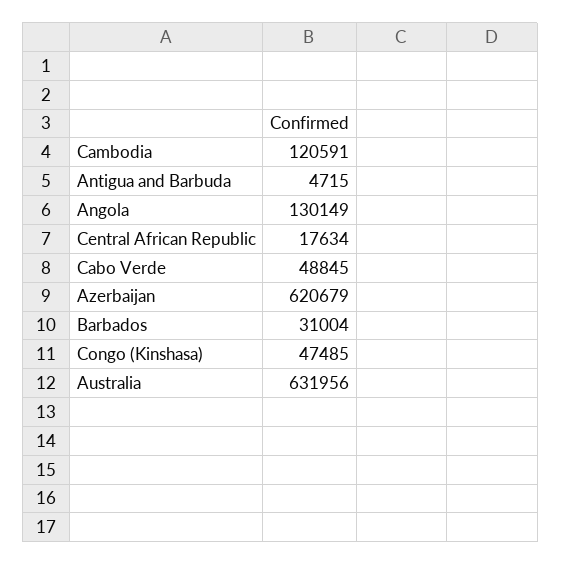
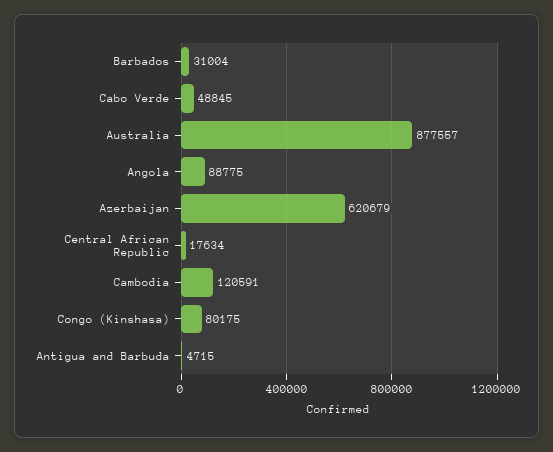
  {
    "Cambodia": 120591,
    "Antigua and Barbuda": 4715,
-   "Angola": 130149,
+   "Angola": 88775,
    "Central African Republic": 17634,
    "Cabo Verde": 48845,
    "Azerbaijan": 620679,
    "Barbados": 31004,
-   "Congo (Kinshasa)": 47485,
+   "Congo (Kinshasa)": 80175,
-   "Australia": 631956
+   "Australia": 877557
  }

